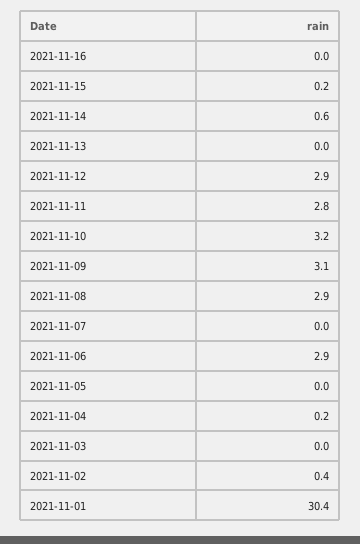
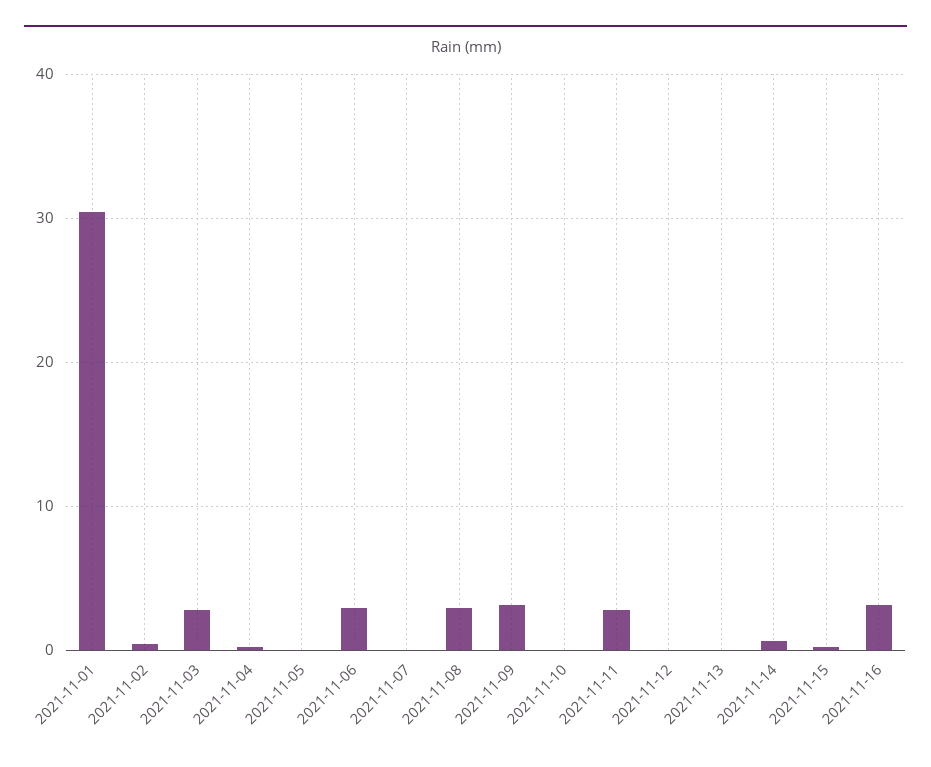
  {
-   "2021-11-16": 0,
+   "2021-11-16": 3,
    "2021-11-15": 0.2,
    "2021-11-14": 0.6,
    "2021-11-13": 0,
-   "2021-11-12": 2.9,
+   "2021-11-12": 0,
    "2021-11-11": 2.8,
-   "2021-11-10": 3.2,
+   "2021-11-10": 0,
    "2021-11-09": 3.1,
    "2021-11-08": 2.9,
    "2021-11-07": 0,
    "2021-11-06": 2.9,
    "2021-11-05": 0,
    "2021-11-04": 0.2,
-   "2021-11-03": 0,
+   "2021-11-03": 3,
    "2021-11-02": 0.4,
    "2021-11-01": 30.4
  }

